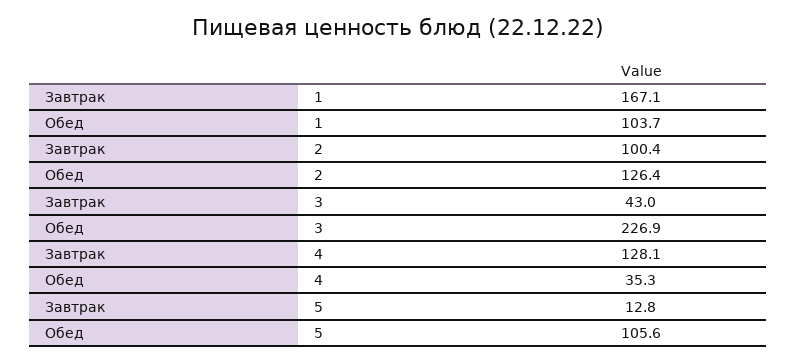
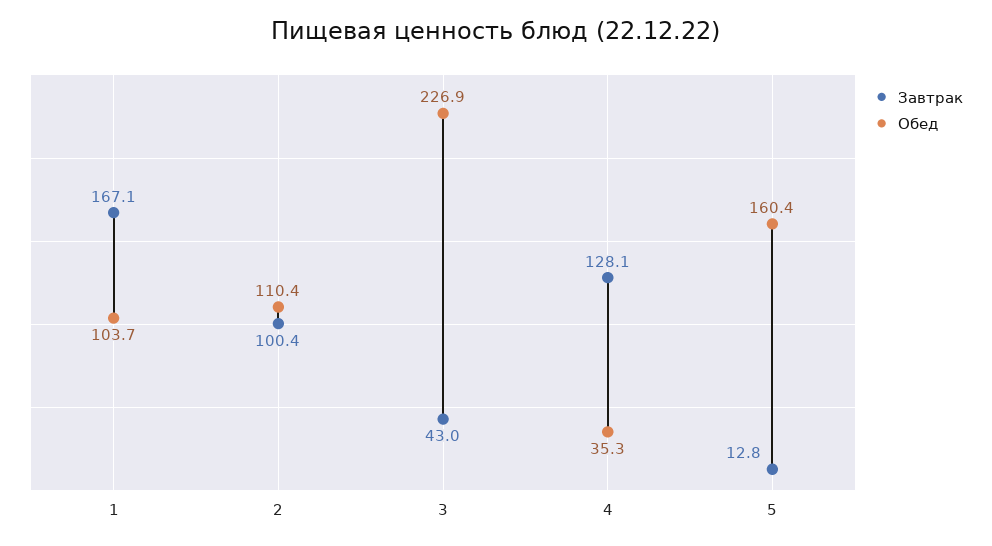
  {
    "Завтрак": {
      "1": 167.1,
      "2": 100.4,
      "3": 43,
      "4": 128.1,
      "5": 12.8
    },
    "Обед": {
      "1": 103.7,
-     "2": 126.4,
+     "2": 110.4,
      "3": 226.9,
      "4": 35.3,
-     "5": 105.6
+     "5": 160.4
    }
  }

